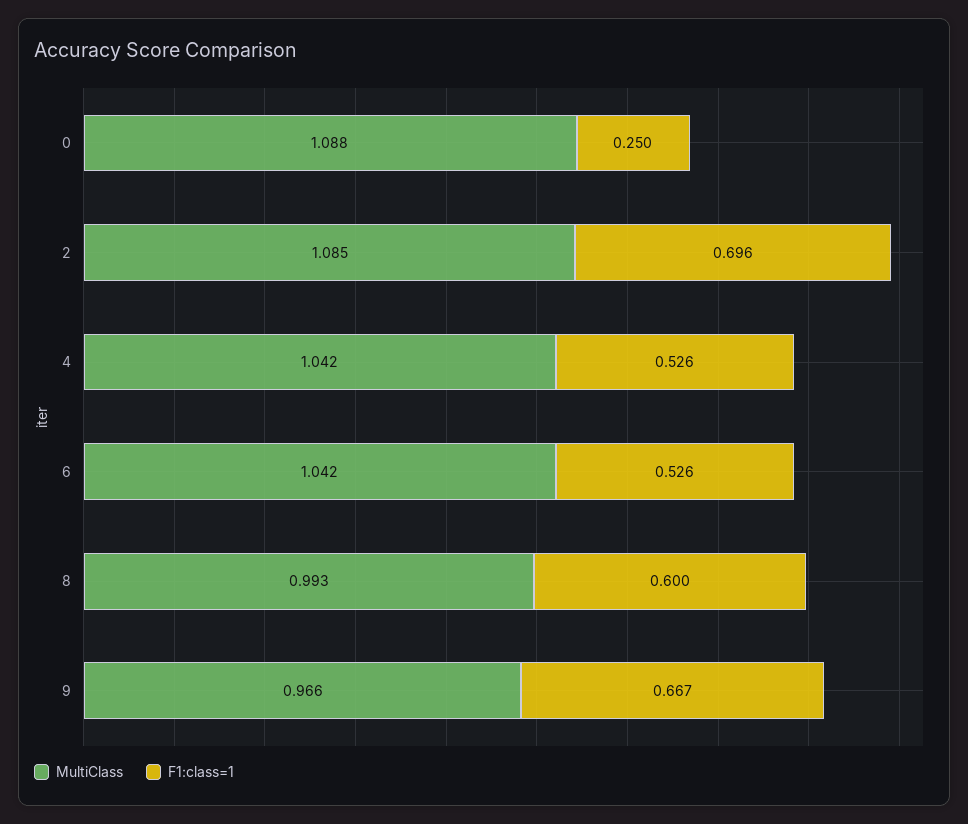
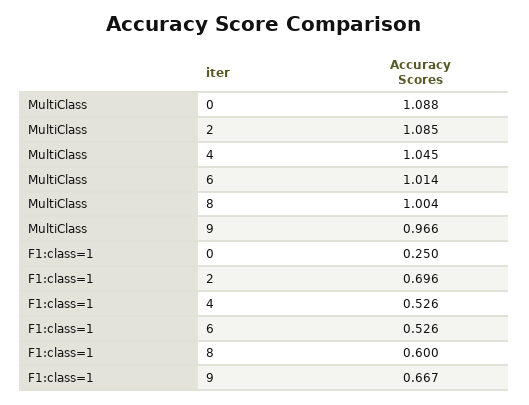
  {
    "MultiClass": {
      "0": 1.088,
      "2": 1.085,
-     "4": 1.042,
+     "4": 1.045,
-     "6": 1.042,
+     "6": 1.014,
-     "8": 0.993,
+     "8": 1.004,
      "9": 0.966
    },
    "F1:class=1": {
      "0": 0.25,
      "2": 0.696,
      "4": 0.526,
      "6": 0.526,
      "8": 0.6,
      "9": 0.667
    }
  }

